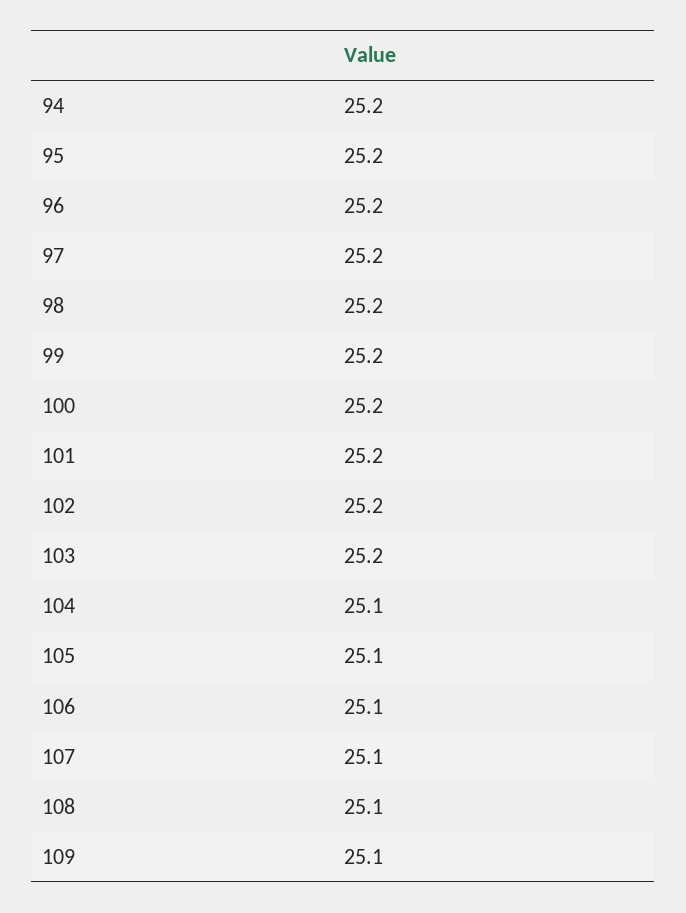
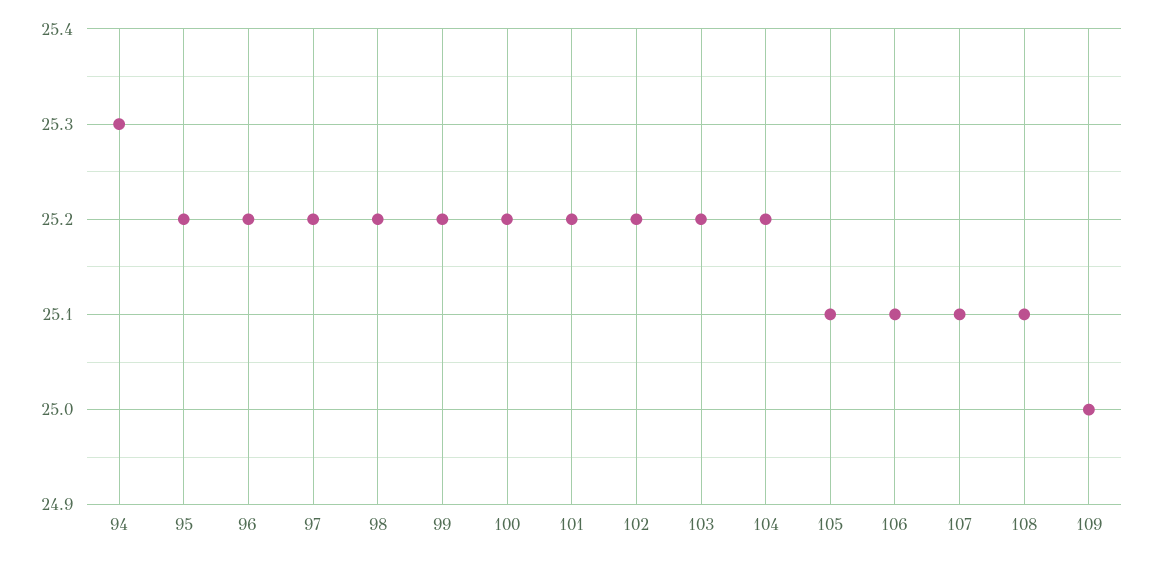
  {
-   "94": 25.2,
+   "94": 25.3,
    "95": 25.2,
    "96": 25.2,
    "97": 25.2,
    "98": 25.2,
    "99": 25.2,
    "100": 25.2,
    "101": 25.2,
    "102": 25.2,
    "103": 25.2,
-   "104": 25.1,
+   "104": 25.2,
    "105": 25.1,
    "106": 25.1,
    "107": 25.1,
    "108": 25.1,
-   "109": 25.1
+   "109": 25
  }

